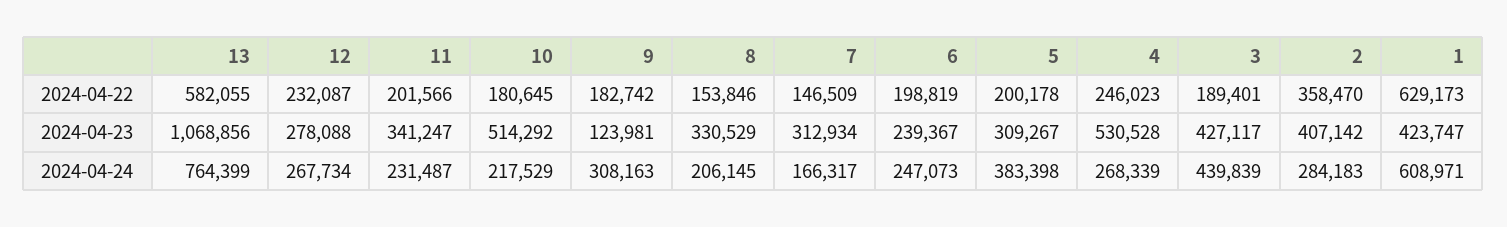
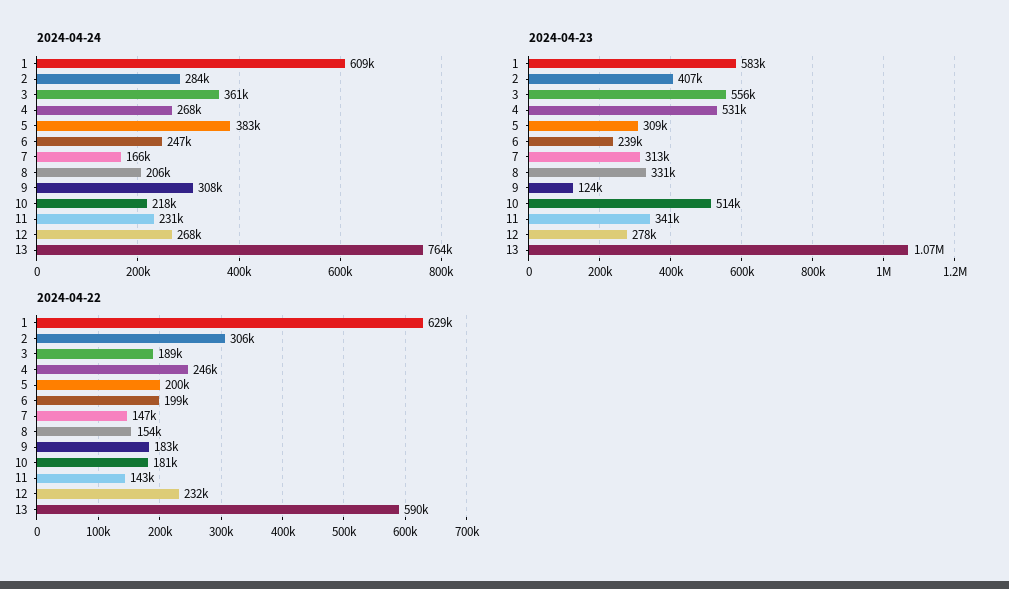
  {
    "2024-04-22": {
-     "13": 582055,
+     "13": 590000,
      "12": 232087,
-     "11": 201566,
+     "11": 143000,
      "10": 180645,
      "9": 182742,
      "8": 153846,
      "7": 146509,
      "6": 198819,
      "5": 200178,
      "4": 246023,
      "3": 189401,
-     "2": 358470,
+     "2": 306000,
      "1": 629173
    },
    "2024-04-23": {
      "13": 1068856,
      "12": 278088,
      "11": 341247,
      "10": 514292,
      "9": 123981,
      "8": 330529,
      "7": 312934,
      "6": 239367,
      "5": 309267,
      "4": 530528,
-     "3": 427117,
+     "3": 556000,
      "2": 407142,
-     "1": 423747
+     "1": 583000
    },
    "2024-04-24": {
      "13": 764399,
      "12": 267734,
      "11": 231487,
      "10": 217529,
      "9": 308163,
      "8": 206145,
      "7": 166317,
      "6": 247073,
      "5": 383398,
      "4": 268339,
-     "3": 439839,
+     "3": 361000,
      "2": 284183,
      "1": 608971
    }
  }

